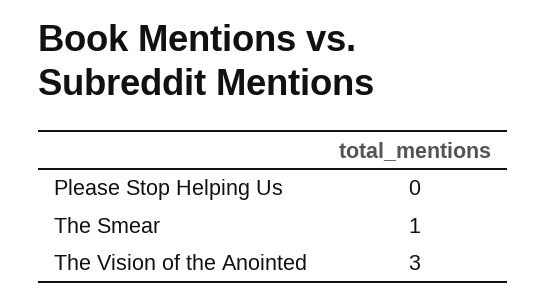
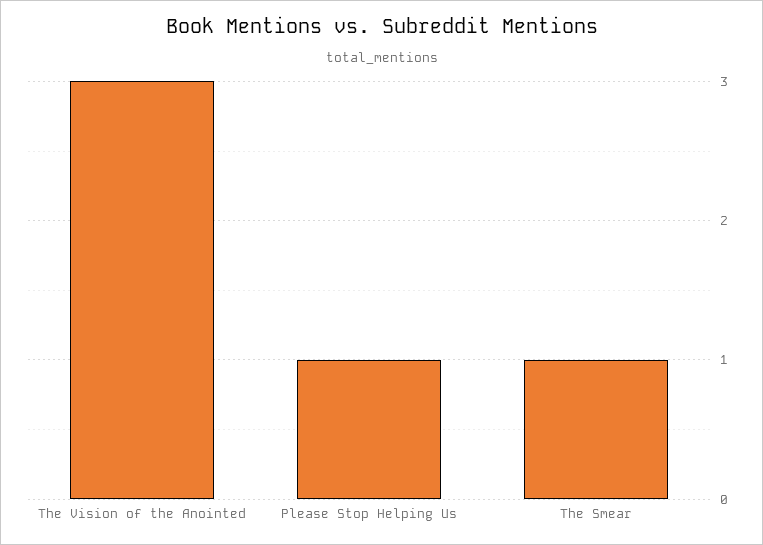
  {
-   "Please Stop Helping Us": 0,
+   "Please Stop Helping Us": 1,
    "The Smear": 1,
    "The Vision of the Anointed": 3
  }

